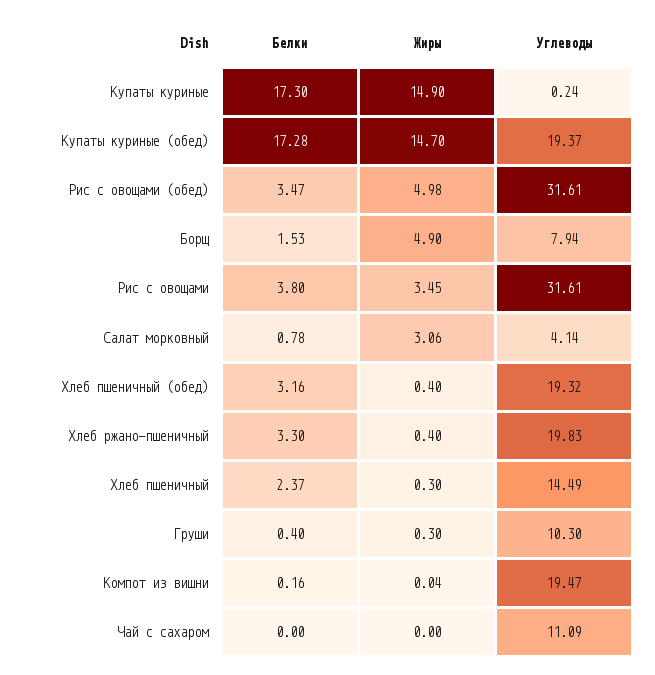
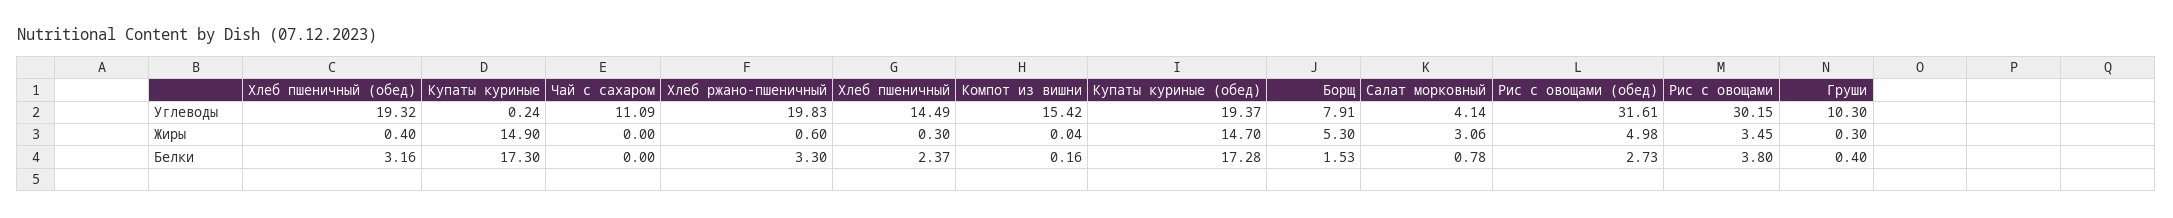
  {
    "Белки": {
      "Купаты куриные": 17.3,
      "Купаты куриные (обед)": 17.28,
-     "Рис с овощами (обед)": 3.47,
+     "Рис с овощами (обед)": 2.73,
      "Борщ": 1.53,
      "Рис с овощами": 3.8,
      "Салат морковный": 0.78,
      "Хлеб пшеничный (обед)": 3.16,
      "Хлеб ржано-пшеничный": 3.3,
      "Хлеб пшеничный": 2.37,
      "Груши": 0.4,
      "Компот из вишни": 0.16,
      "Чай с сахаром": 0
    },
    "Жиры": {
      "Купаты куриные": 14.9,
      "Купаты куриные (обед)": 14.7,
      "Рис с овощами (обед)": 4.98,
-     "Борщ": 4.9,
+     "Борщ": 5.3,
      "Рис с овощами": 3.45,
      "Салат морковный": 3.06,
      "Хлеб пшеничный (обед)": 0.4,
-     "Хлеб ржано-пшеничный": 0.4,
+     "Хлеб ржано-пшеничный": 0.6,
      "Хлеб пшеничный": 0.3,
      "Груши": 0.3,
      "Компот из вишни": 0.04,
      "Чай с сахаром": 0
    },
    "Углеводы": {
      "Купаты куриные": 0.24,
      "Купаты куриные (обед)": 19.37,
      "Рис с овощами (обед)": 31.61,
-     "Борщ": 7.94,
+     "Борщ": 7.91,
-     "Рис с овощами": 31.61,
+     "Рис с овощами": 30.15,
      "Салат морковный": 4.14,
      "Хлеб пшеничный (обед)": 19.32,
      "Хлеб ржано-пшеничный": 19.83,
      "Хлеб пшеничный": 14.49,
      "Груши": 10.3,
-     "Компот из вишни": 19.47,
+     "Компот из вишни": 15.42,
      "Чай с сахаром": 11.09
    }
  }

